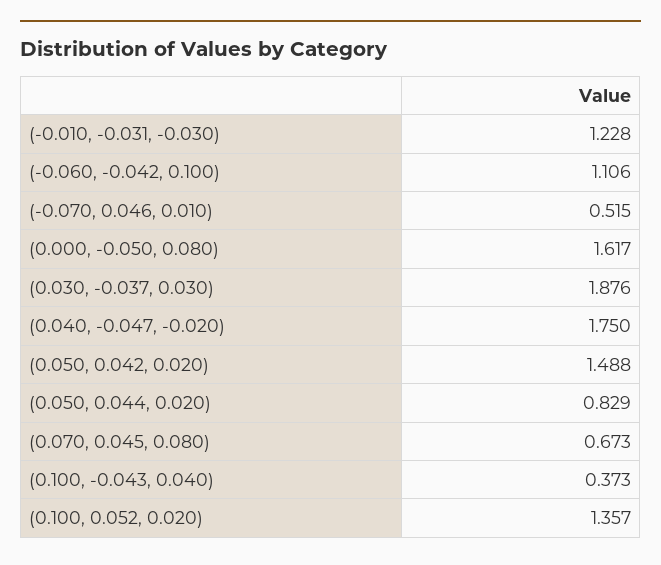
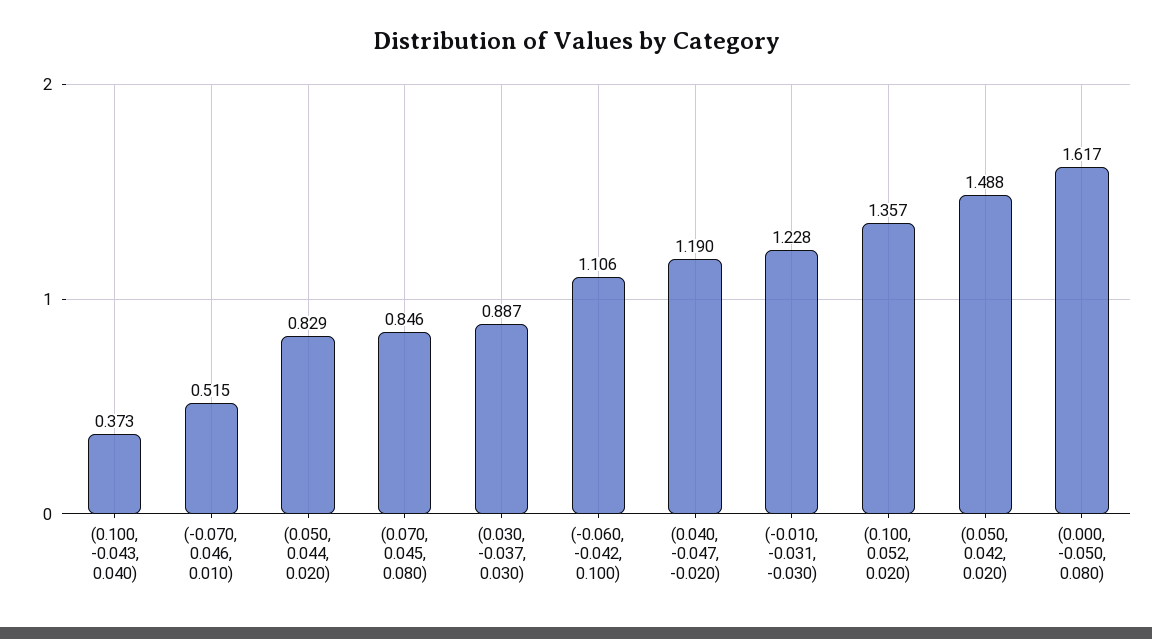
  {
    "(-0.010, -0.031, -0.030)": 1.228,
    "(-0.060, -0.042, 0.100)": 1.106,
    "(-0.070, 0.046, 0.010)": 0.515,
    "(0.000, -0.050, 0.080)": 1.617,
-   "(0.030, -0.037, 0.030)": 1.876,
+   "(0.030, -0.037, 0.030)": 0.887,
-   "(0.040, -0.047, -0.020)": 1.75,
+   "(0.040, -0.047, -0.020)": 1.19,
    "(0.050, 0.042, 0.020)": 1.488,
    "(0.050, 0.044, 0.020)": 0.829,
-   "(0.070, 0.045, 0.080)": 0.673,
+   "(0.070, 0.045, 0.080)": 0.846,
    "(0.100, -0.043, 0.040)": 0.373,
    "(0.100, 0.052, 0.020)": 1.357
  }

